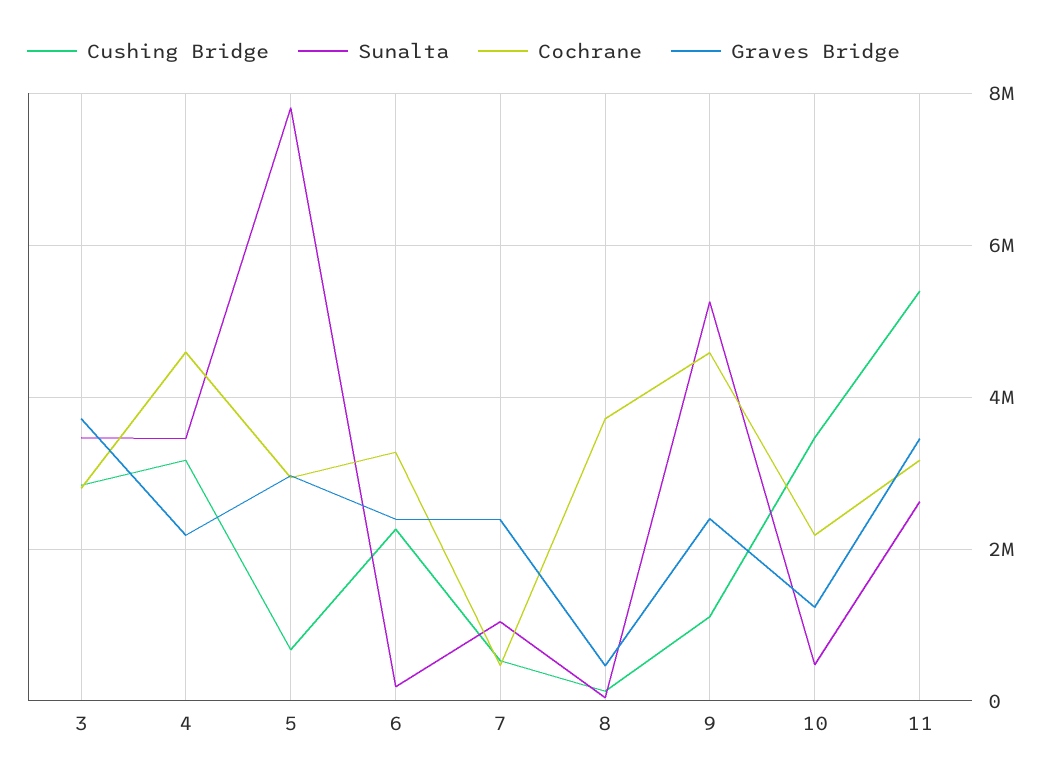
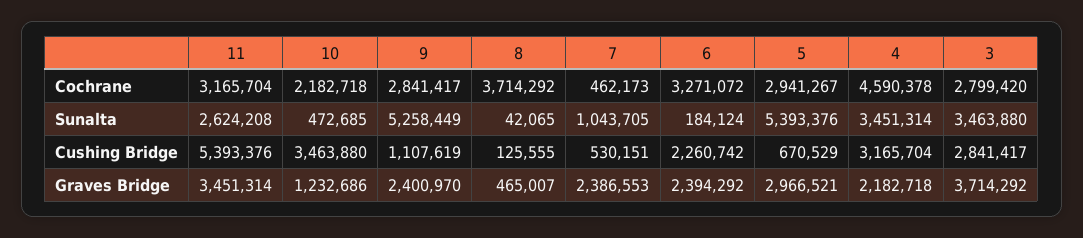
  {
    "Cushing Bridge": {
      "3": 2841417,
      "4": 3165704,
      "5": 670529,
      "6": 2260742,
      "7": 530151,
      "8": 125555,
      "9": 1107619,
      "10": 3463880,
      "11": 5393376
    },
    "Sunalta": {
      "3": 3463880,
      "4": 3451314,
-     "5": 7800000,
+     "5": 5393376,
      "6": 184124,
      "7": 1043705,
      "8": 42065,
      "9": 5258449,
      "10": 472685,
      "11": 2624208
    },
    "Cochrane": {
      "3": 2799420,
      "4": 4590378,
      "5": 2941267,
      "6": 3271072,
      "7": 462173,
      "8": 3714292,
-     "9": 4600000,
+     "9": 2841417,
      "10": 2182718,
      "11": 3165704
    },
    "Graves Bridge": {
      "3": 3714292,
      "4": 2182718,
      "5": 2966521,
      "6": 2394292,
      "7": 2386553,
      "8": 465007,
      "9": 2400970,
      "10": 1232686,
      "11": 3451314
    }
  }

